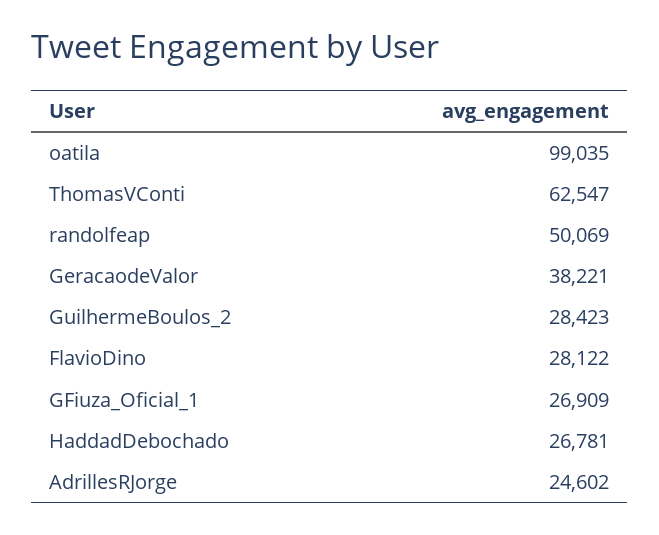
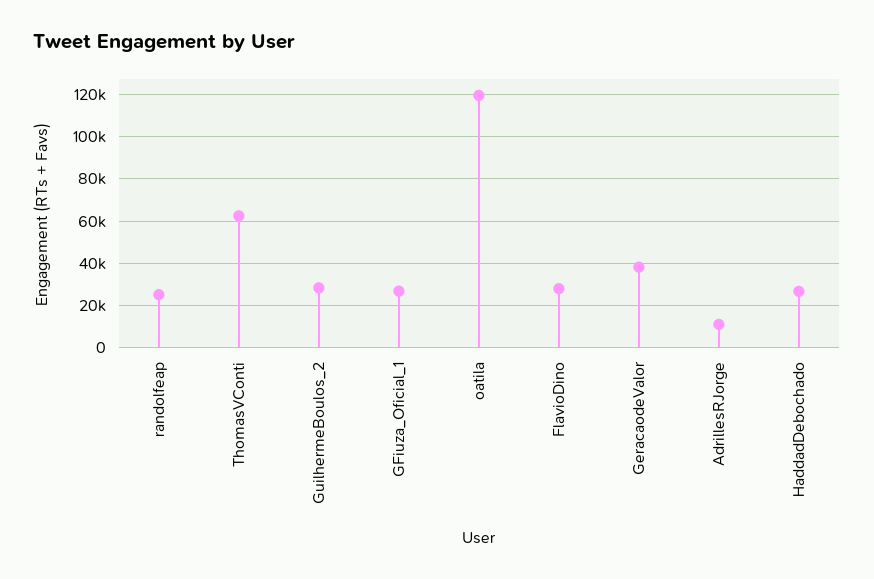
  {
-   "oatila": 99035,
+   "oatila": 120000,
    "ThomasVConti": 62547,
-   "randolfeap": 50069,
+   "randolfeap": 25000,
    "GeracaodeValor": 38221,
    "GuilhermeBoulos_2": 28423,
    "FlavioDino": 28122,
    "GFiuza_Oficial_1": 26909,
    "HaddadDebochado": 26781,
-   "AdrillesRJorge": 24602
+   "AdrillesRJorge": 10000
  }

